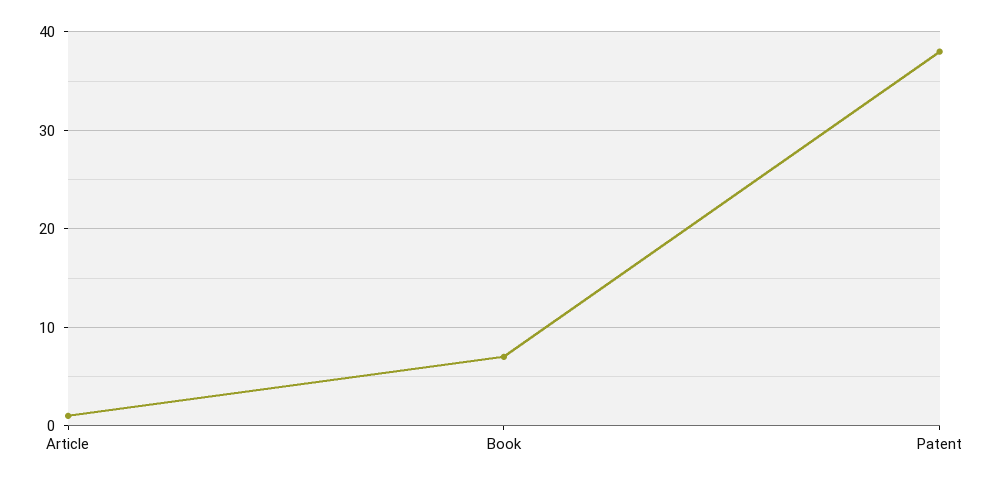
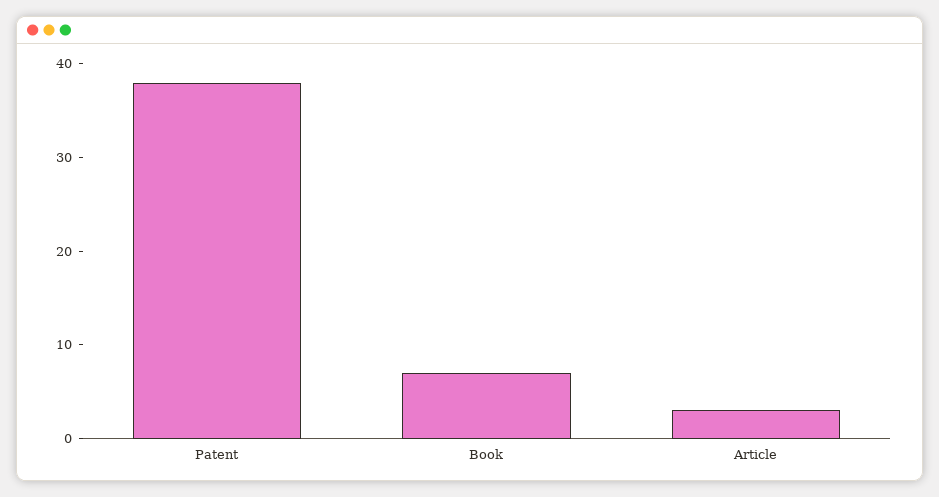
  {
-   "Article": 1,
+   "Article": 3,
    "Book": 7,
    "Patent": 38
  }

